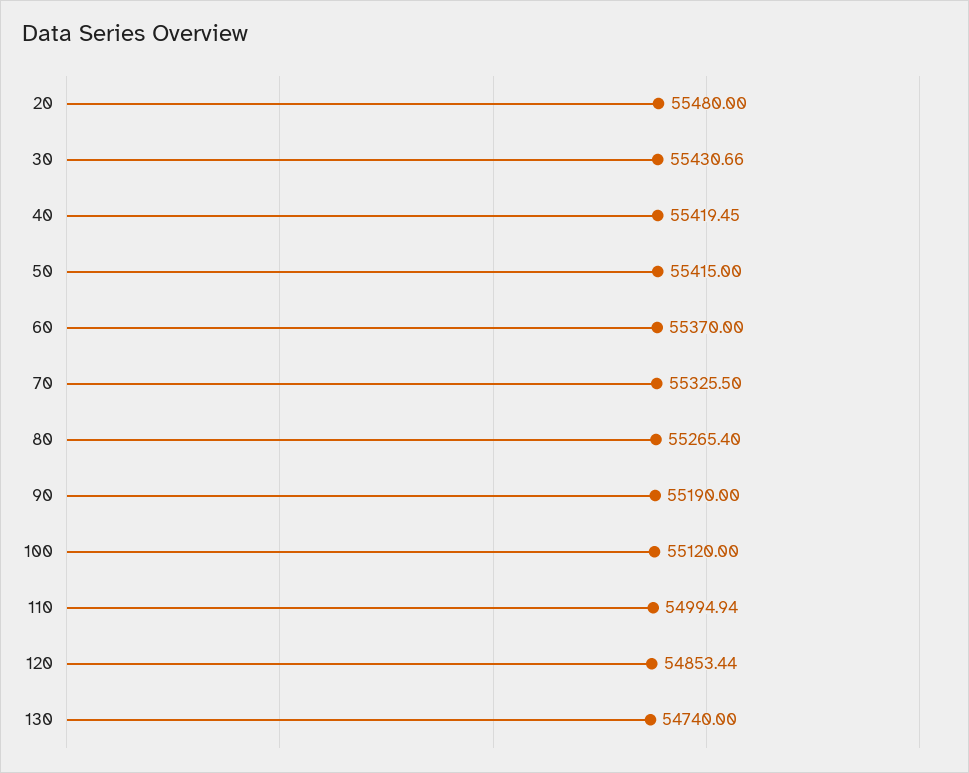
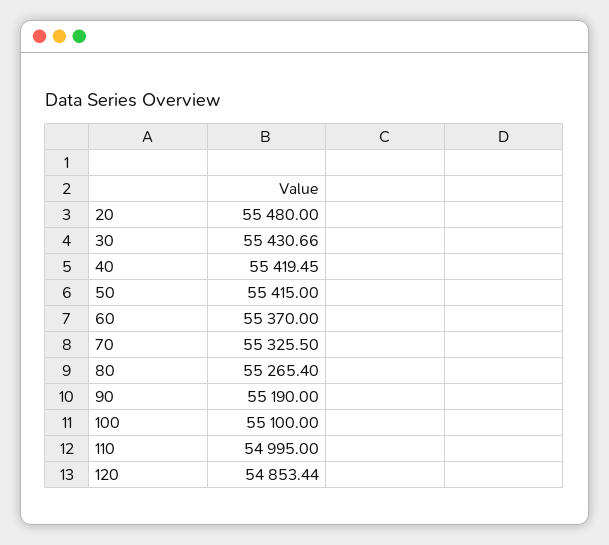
  {
    "20": 55480,
    "30": 55430.66,
    "40": 55419.45,
    "50": 55415,
    "60": 55370,
    "70": 55325.5,
    "80": 55265.4,
    "90": 55190,
-   "100": 55120,
+   "100": 55100,
-   "110": 54994.94,
+   "110": 54995,
-   "120": 54853.44,
+   "120": 54853.44
-   "130": 54740
  }

